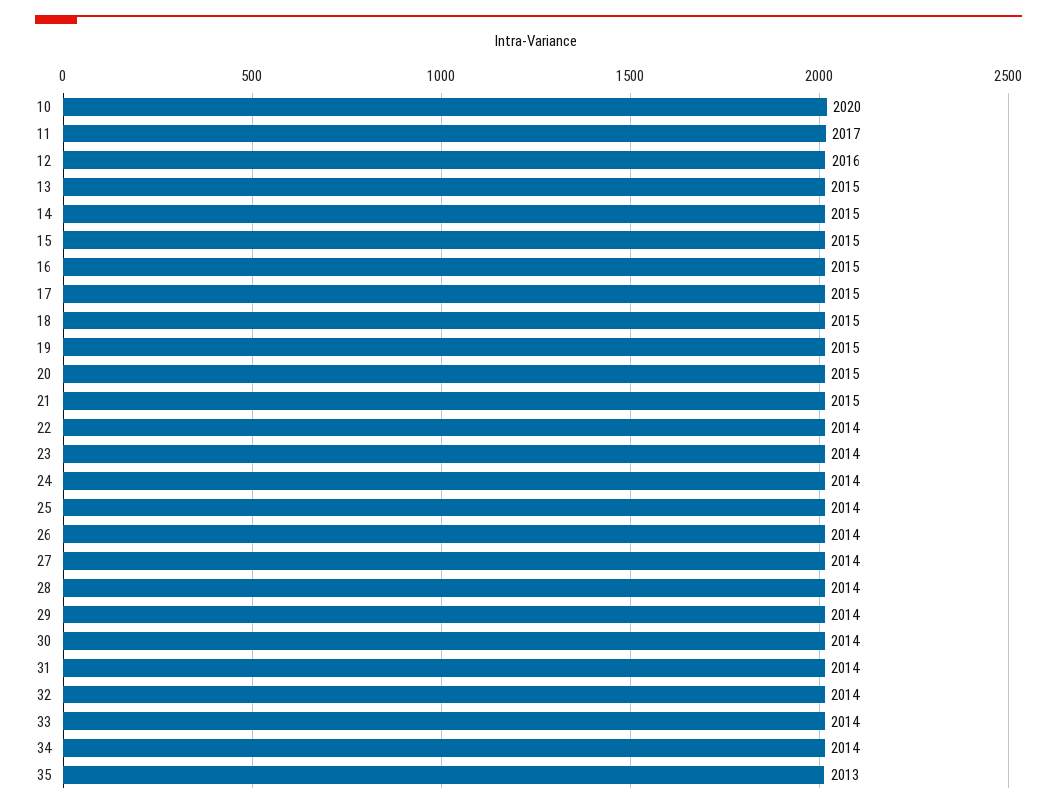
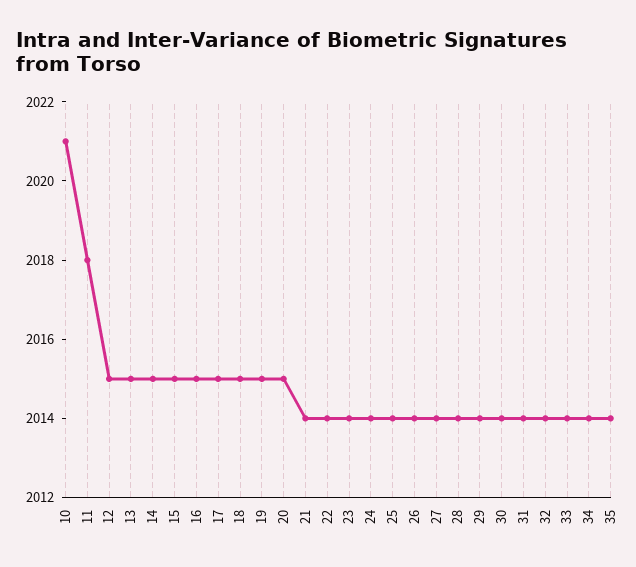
  {
-   "10": 2020,
+   "10": 2021,
-   "11": 2017,
+   "11": 2018,
-   "12": 2016,
+   "12": 2015,
    "13": 2015,
    "14": 2015,
    "15": 2015,
    "16": 2015,
    "17": 2015,
    "18": 2015,
    "19": 2015,
    "20": 2015,
-   "21": 2015,
+   "21": 2014,
    "22": 2014,
    "23": 2014,
    "24": 2014,
    "25": 2014,
    "26": 2014,
    "27": 2014,
    "28": 2014,
    "29": 2014,
    "30": 2014,
    "31": 2014,
    "32": 2014,
    "33": 2014,
    "34": 2014,
-   "35": 2013
+   "35": 2014
  }

